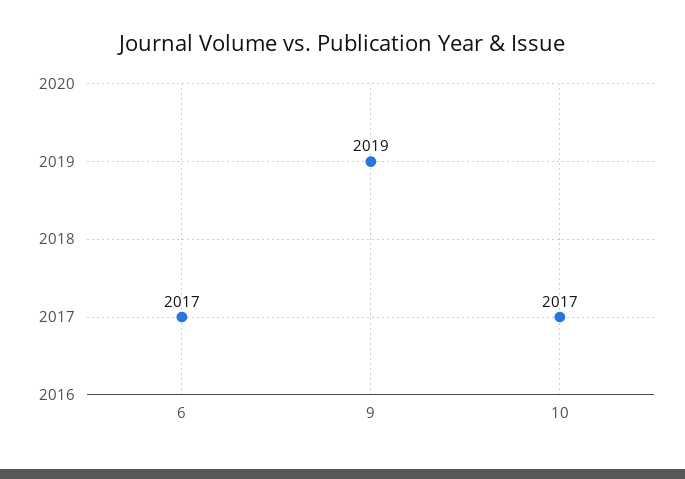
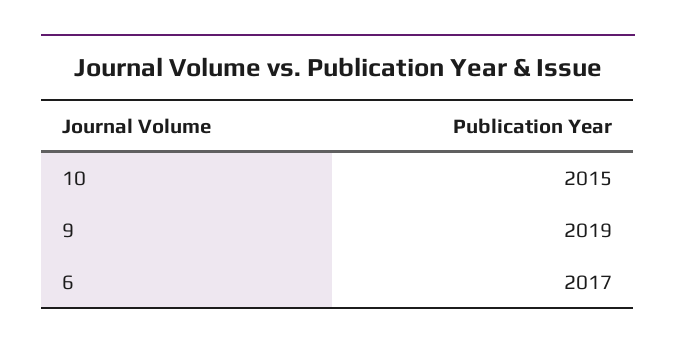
  {
    "6": 2017,
    "9": 2019,
-   "10": 2017
+   "10": 2015
  }

